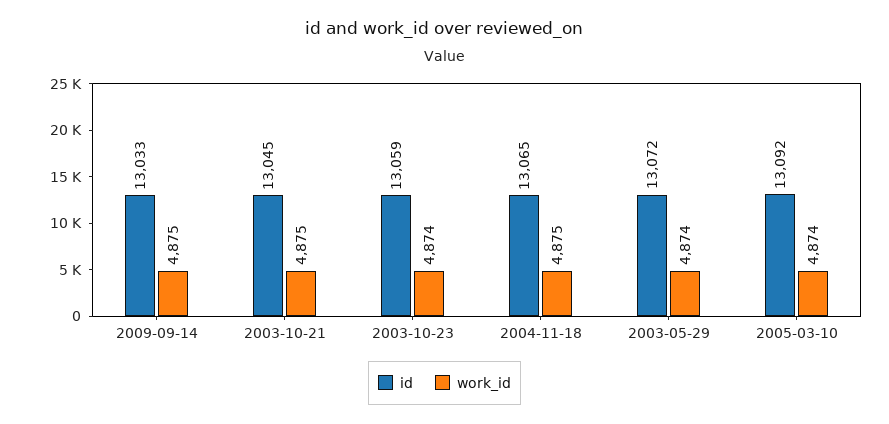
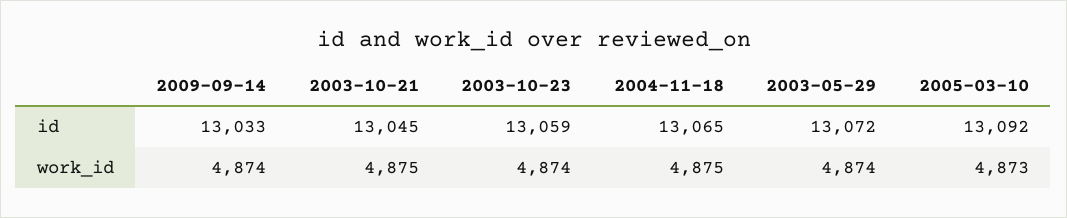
  {
    "id": {
      "2009-09-14": 13033,
      "2003-10-21": 13045,
      "2003-10-23": 13059,
      "2004-11-18": 13065,
      "2003-05-29": 13072,
      "2005-03-10": 13092
    },
    "work_id": {
-     "2009-09-14": 4875,
+     "2009-09-14": 4874,
      "2003-10-21": 4875,
      "2003-10-23": 4874,
      "2004-11-18": 4875,
      "2003-05-29": 4874,
-     "2005-03-10": 4874
+     "2005-03-10": 4873
    }
  }

